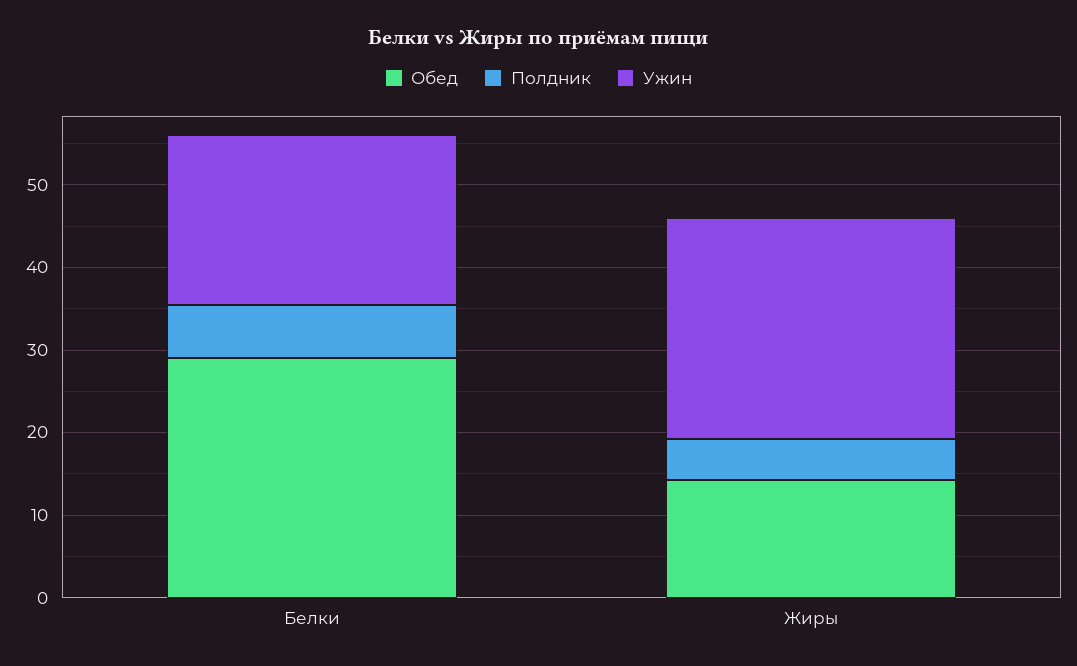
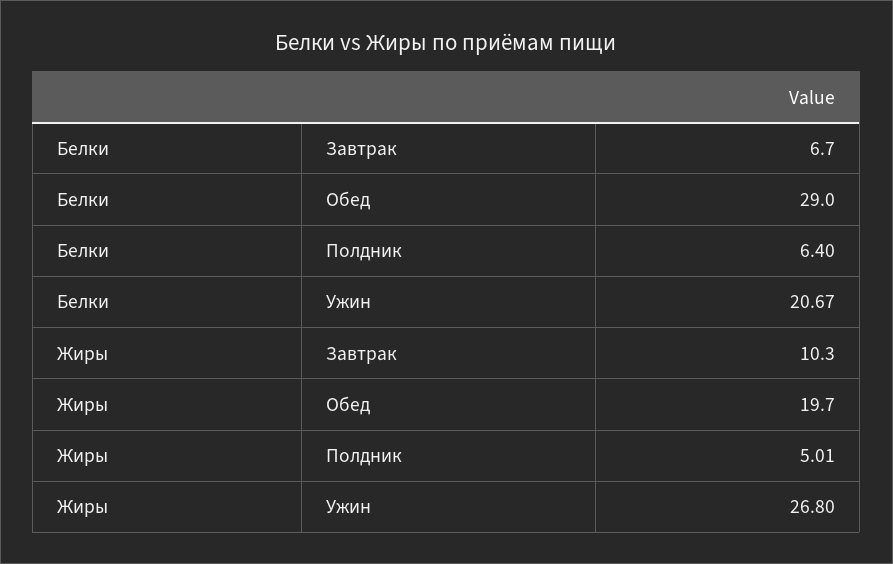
  {
    "Обед": {
      "Белки": 29,
-     "Жиры": 14
+     "Жиры": 19.7
    },
    "Полдник": {
      "Белки": 6.4,
      "Жиры": 5.01
    },
    "Ужин": {
      "Белки": 20.67,
      "Жиры": 26.8
-   }
+   },
+   "Завтрак": {
+     "Белки": 6.7,
+     "Жиры": 10.3
+   }
  }

